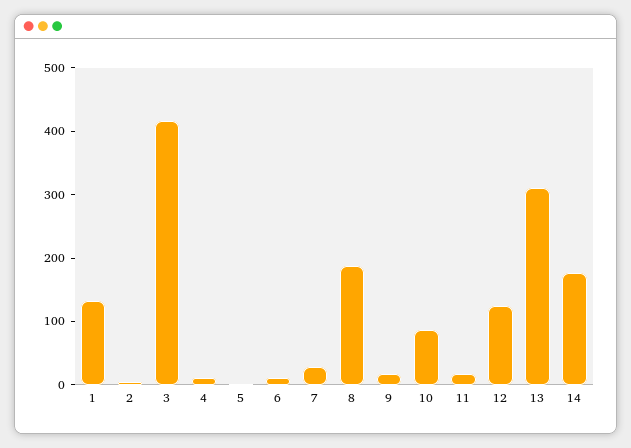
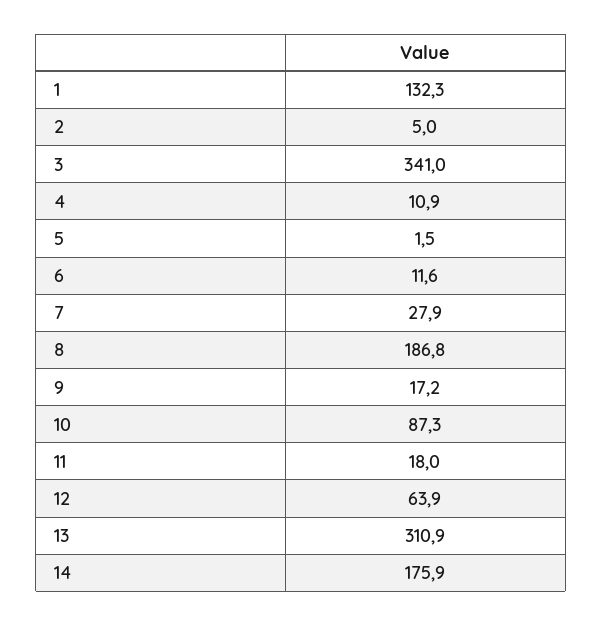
  {
    "1": 132.3,
    "2": 5,
-   "3": 420,
+   "3": 341,
    "4": 10.9,
    "5": 1.5,
    "6": 11.6,
    "7": 27.9,
    "8": 186.8,
    "9": 17.2,
    "10": 87.3,
    "11": 18,
-   "12": 120,
+   "12": 63.9,
    "13": 310.9,
    "14": 175.9
  }

